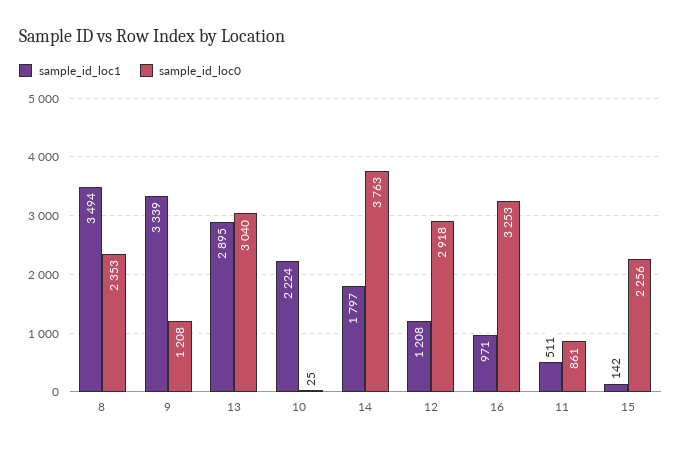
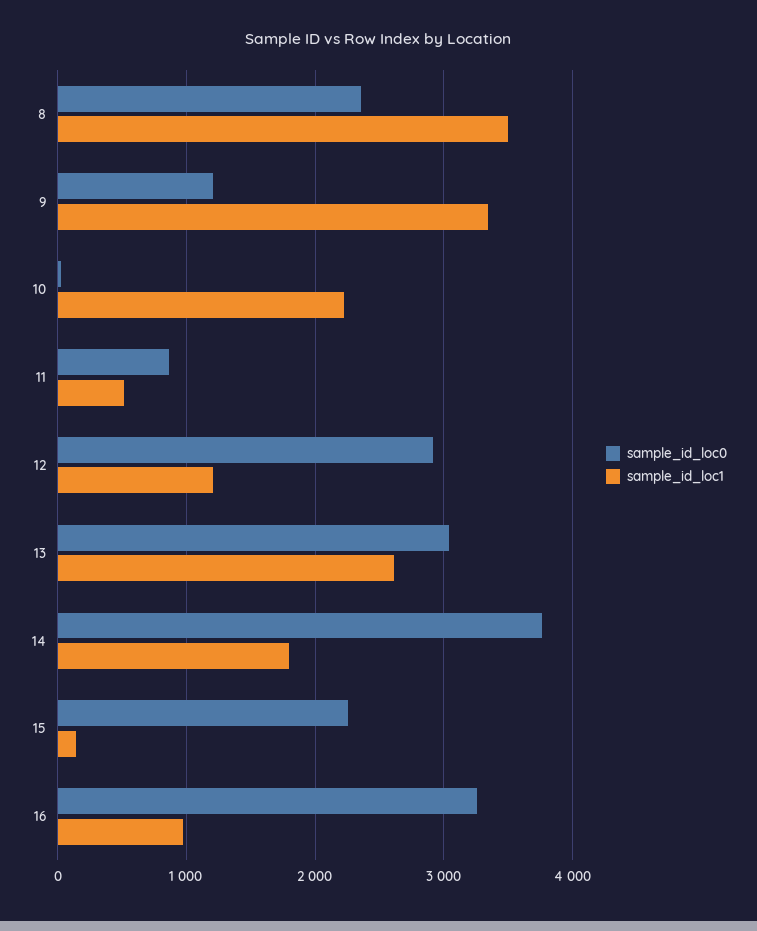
  {
    "sample_id_loc1": {
      "8": 3494,
      "9": 3339,
-     "13": 2895,
+     "13": 2600,
      "10": 2224,
      "14": 1797,
      "12": 1208,
      "16": 971,
      "11": 511,
      "15": 142
    },
    "sample_id_loc0": {
      "8": 2353,
      "9": 1208,
      "13": 3040,
      "10": 25,
      "14": 3763,
      "12": 2918,
      "16": 3253,
      "11": 861,
      "15": 2256
    }
  }

